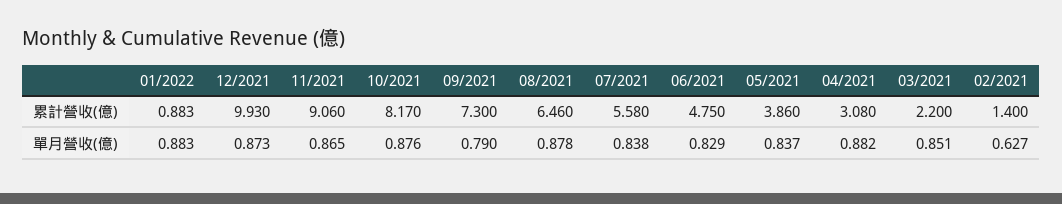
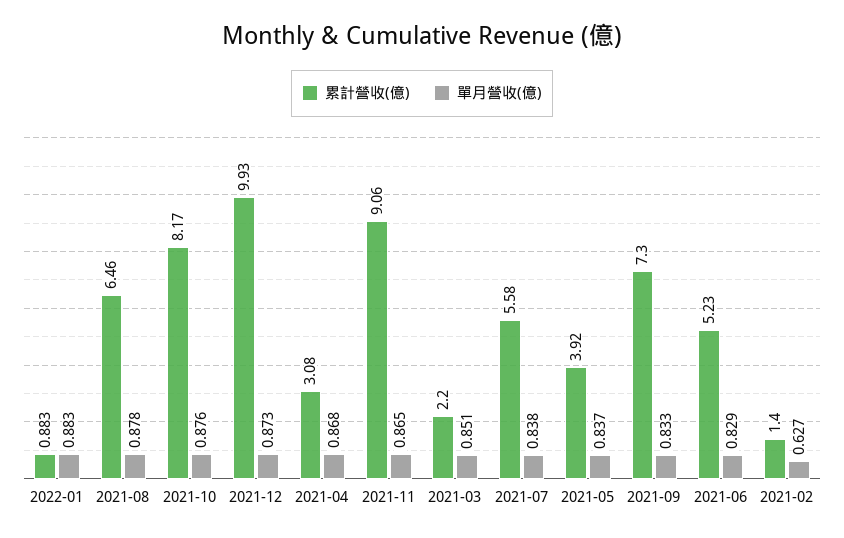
  {
    "累計營收(億)": {
      "01/2022": 0.883,
      "12/2021": 9.93,
      "11/2021": 9.06,
      "10/2021": 8.17,
      "09/2021": 7.3,
      "08/2021": 6.46,
      "07/2021": 5.58,
-     "06/2021": 4.75,
+     "06/2021": 5.23,
-     "05/2021": 3.86,
+     "05/2021": 3.92,
      "04/2021": 3.08,
      "03/2021": 2.2,
      "02/2021": 1.4
    },
    "單月營收(億)": {
      "01/2022": 0.883,
      "12/2021": 0.873,
      "11/2021": 0.865,
      "10/2021": 0.876,
-     "09/2021": 0.79,
+     "09/2021": 0.833,
      "08/2021": 0.878,
      "07/2021": 0.838,
      "06/2021": 0.829,
      "05/2021": 0.837,
-     "04/2021": 0.882,
+     "04/2021": 0.868,
      "03/2021": 0.851,
      "02/2021": 0.627
    }
  }

